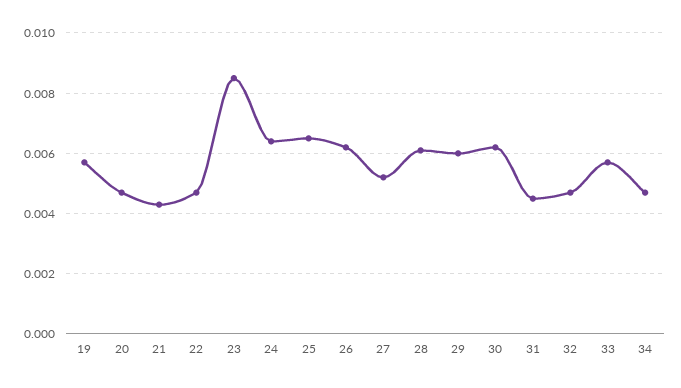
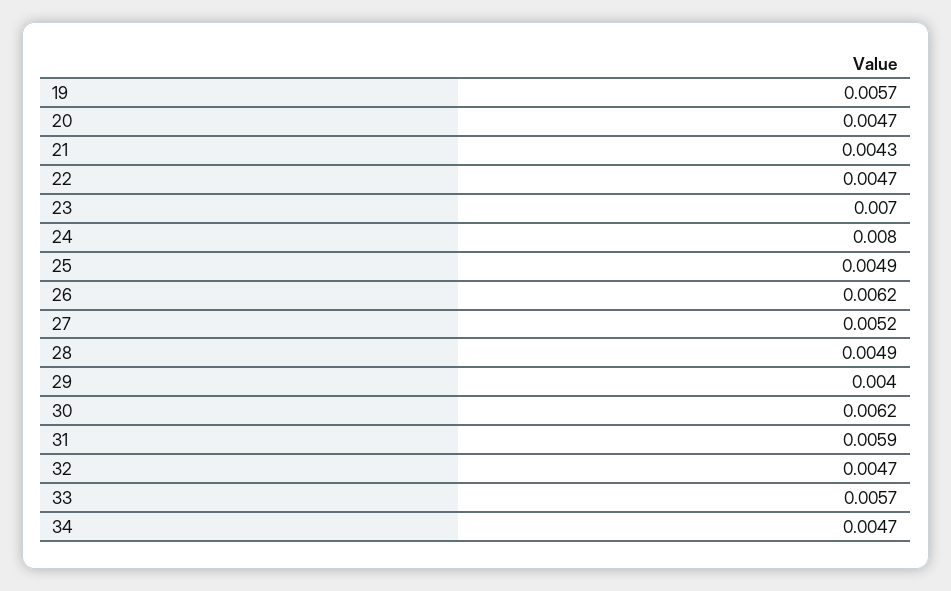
  {
    "19": 0.0057,
    "20": 0.0047,
    "21": 0.0043,
    "22": 0.0047,
-   "23": 0.0085,
+   "23": 0.007,
-   "24": 0.0065,
+   "24": 0.008,
-   "25": 0.0065,
+   "25": 0.0049,
    "26": 0.0062,
    "27": 0.0052,
-   "28": 0.006,
+   "28": 0.0049,
-   "29": 0.006,
+   "29": 0.004,
    "30": 0.0062,
-   "31": 0.0045,
+   "31": 0.0059,
    "32": 0.0047,
    "33": 0.0057,
    "34": 0.0047
  }

